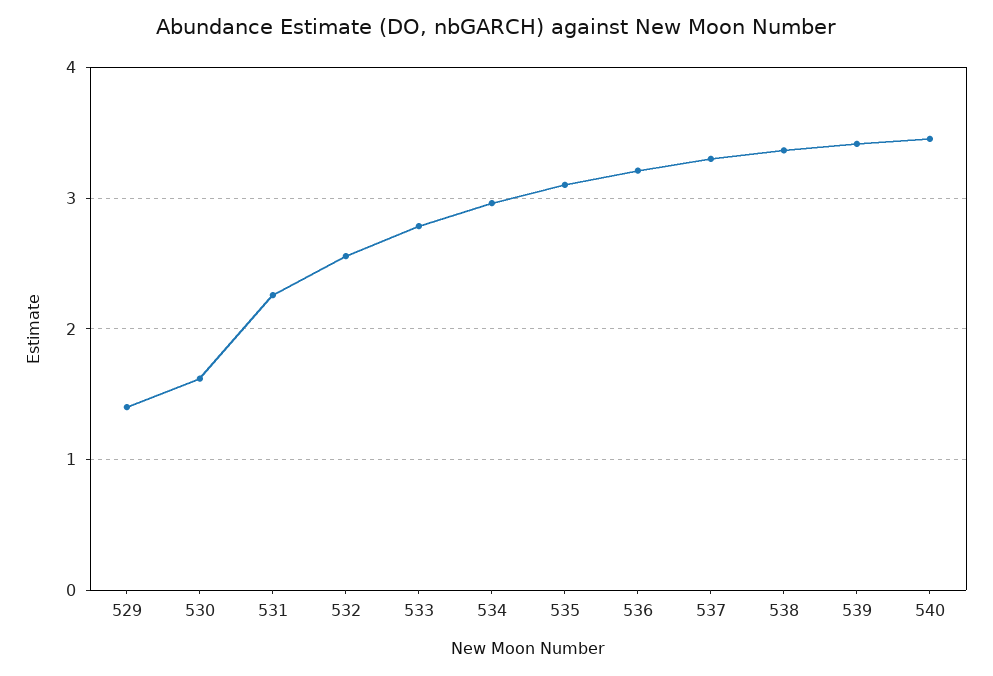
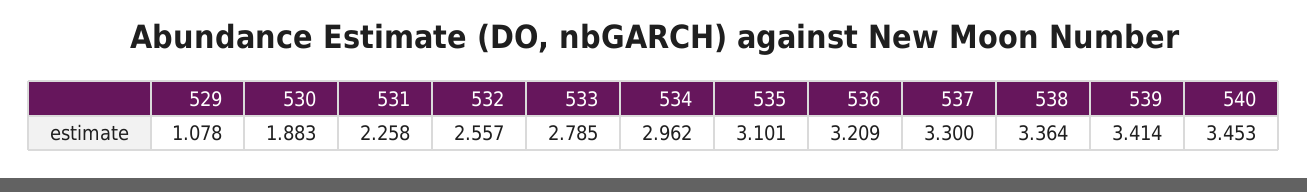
  {
-   "529": 1.4,
+   "529": 1.078,
-   "530": 1.6,
+   "530": 1.883,
    "531": 2.258,
    "532": 2.557,
    "533": 2.785,
    "534": 2.962,
    "535": 3.101,
    "536": 3.209,
    "537": 3.3,
    "538": 3.364,
    "539": 3.414,
    "540": 3.453
  }

